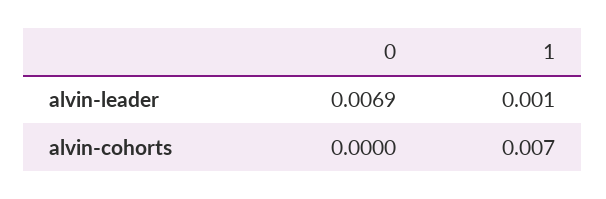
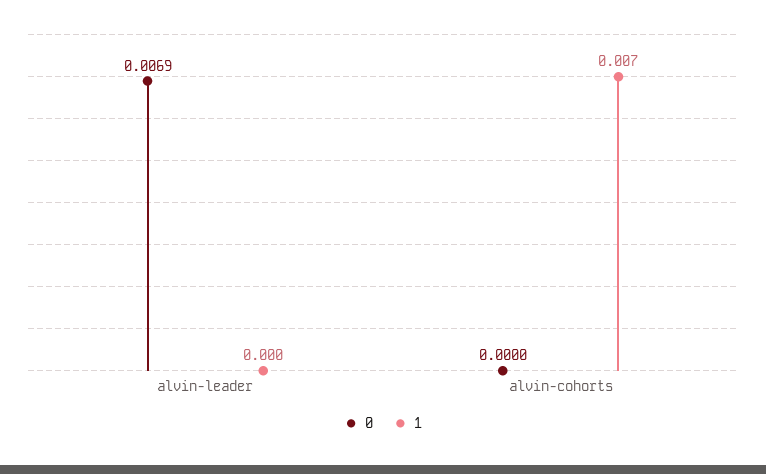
  {
    "0": {
      "alvin-leader": 0.0069,
      "alvin-cohorts": 0
    },
    "1": {
-     "alvin-leader": 0.001,
+     "alvin-leader": 0,
      "alvin-cohorts": 0.007
    }
  }

